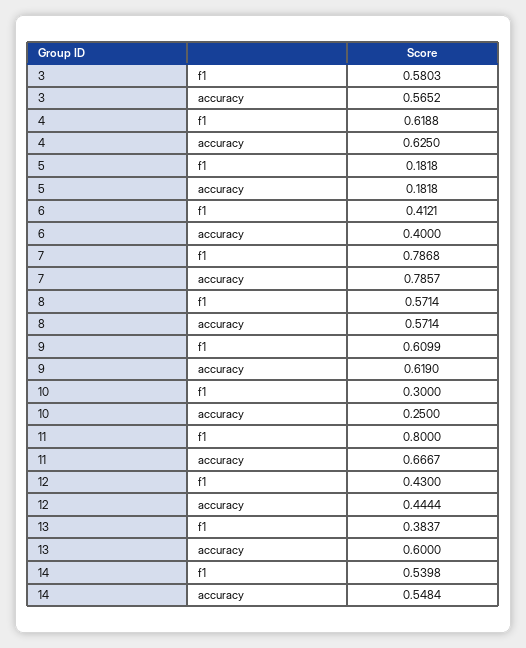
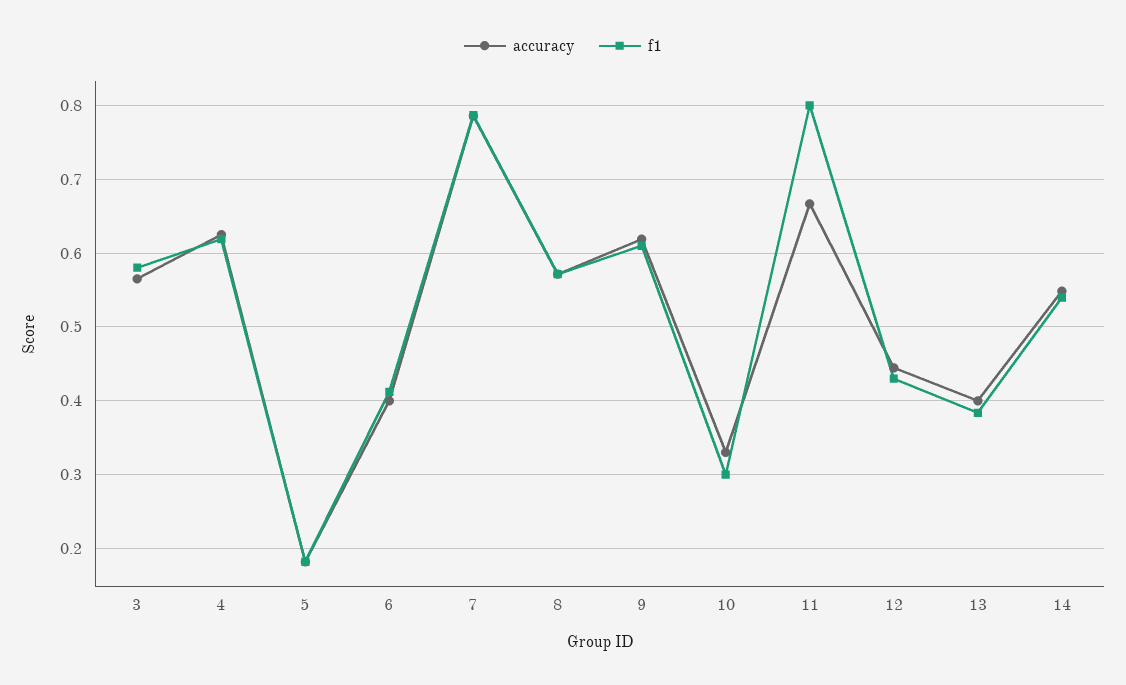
  {
    "f1": {
      "3": 0.5803,
      "4": 0.6188,
      "5": 0.1818,
      "6": 0.4121,
      "7": 0.7868,
      "8": 0.5714,
      "9": 0.6099,
      "10": 0.3,
      "11": 0.8,
      "12": 0.43,
      "13": 0.3837,
      "14": 0.5398
    },
    "accuracy": {
      "3": 0.5652,
      "4": 0.625,
      "5": 0.1818,
      "6": 0.4,
      "7": 0.7857,
      "8": 0.5714,
      "9": 0.619,
-     "10": 0.25,
+     "10": 0.33,
      "11": 0.6667,
      "12": 0.4444,
-     "13": 0.6,
+     "13": 0.4,
      "14": 0.5484
    }
  }

